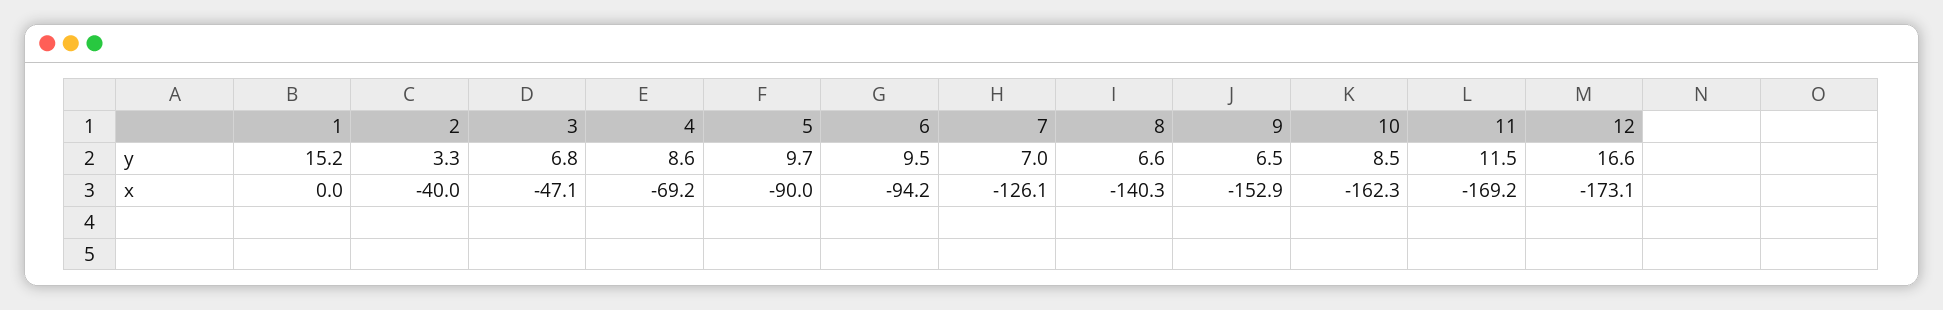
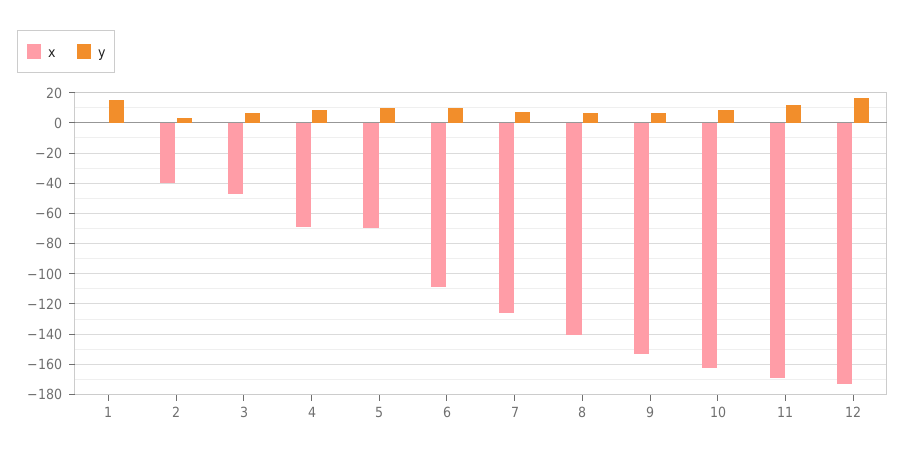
  {
    "y": {
      "1": 15.2,
      "2": 3.3,
      "3": 6.8,
      "4": 8.6,
      "5": 9.7,
      "6": 9.5,
      "7": 7,
      "8": 6.6,
      "9": 6.5,
      "10": 8.5,
      "11": 11.5,
      "12": 16.6
    },
    "x": {
      "1": 0,
      "2": -40,
      "3": -47.1,
      "4": -69.2,
-     "5": -90,
+     "5": -70,
-     "6": -94.2,
+     "6": -110,
      "7": -126.1,
      "8": -140.3,
      "9": -152.9,
      "10": -162.3,
      "11": -169.2,
      "12": -173.1
    }
  }

